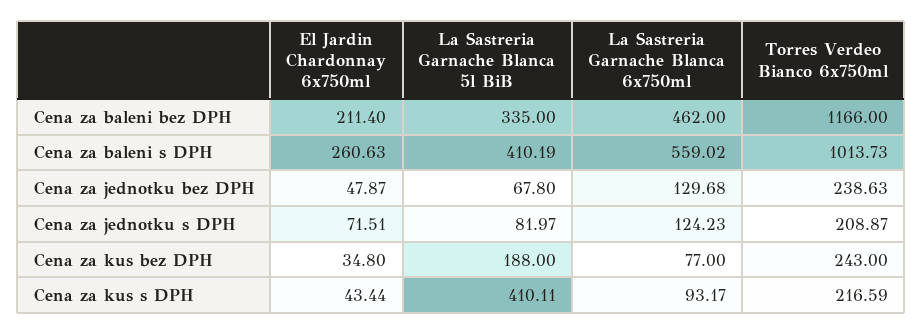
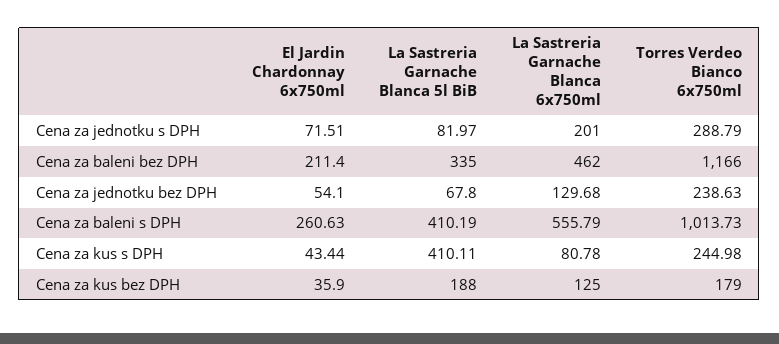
  {
    "El Jardin Chardonnay 6x750ml": {
      "Cena za baleni bez DPH": 211.4,
      "Cena za baleni s DPH": 260.63,
-     "Cena za jednotku bez DPH": 47.87,
+     "Cena za jednotku bez DPH": 54.1,
      "Cena za jednotku s DPH": 71.51,
-     "Cena za kus bez DPH": 34.8,
+     "Cena za kus bez DPH": 35.9,
      "Cena za kus s DPH": 43.44
    },
    "La Sastreria Garnache Blanca 5l BiB": {
      "Cena za baleni bez DPH": 335,
      "Cena za baleni s DPH": 410.19,
      "Cena za jednotku bez DPH": 67.8,
      "Cena za jednotku s DPH": 81.97,
      "Cena za kus bez DPH": 188,
      "Cena za kus s DPH": 410.11
    },
    "La Sastreria Garnache Blanca 6x750ml": {
      "Cena za baleni bez DPH": 462,
-     "Cena za baleni s DPH": 559.02,
+     "Cena za baleni s DPH": 555.79,
      "Cena za jednotku bez DPH": 129.68,
-     "Cena za jednotku s DPH": 124.23,
+     "Cena za jednotku s DPH": 201,
-     "Cena za kus bez DPH": 77,
+     "Cena za kus bez DPH": 125,
-     "Cena za kus s DPH": 93.17
+     "Cena za kus s DPH": 80.78
    },
    "Torres Verdeo Bianco 6x750ml": {
      "Cena za baleni bez DPH": 1166,
      "Cena za baleni s DPH": 1013.73,
      "Cena za jednotku bez DPH": 238.63,
-     "Cena za jednotku s DPH": 208.87,
+     "Cena za jednotku s DPH": 288.79,
-     "Cena za kus bez DPH": 243,
+     "Cena za kus bez DPH": 179,
-     "Cena za kus s DPH": 216.59
+     "Cena za kus s DPH": 244.98
    }
  }

